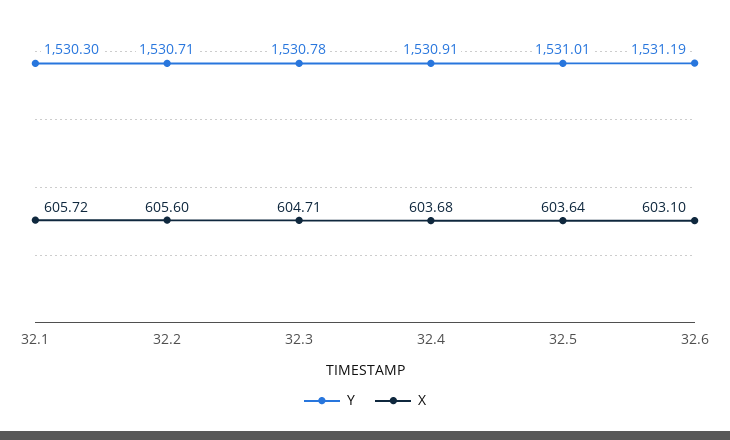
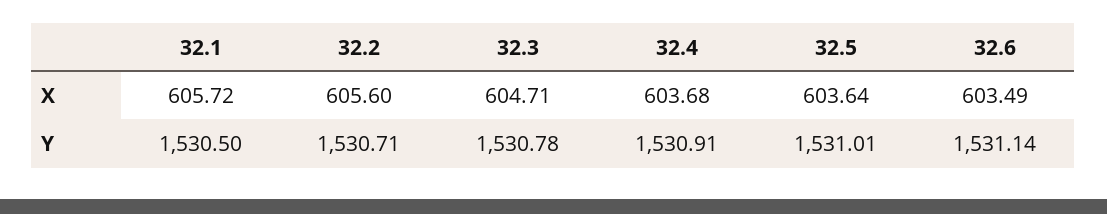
  {
    "Y": {
-     "32.1": 1530.3,
+     "32.1": 1530.5,
      "32.2": 1530.71,
      "32.3": 1530.78,
      "32.4": 1530.91,
      "32.5": 1531.01,
-     "32.6": 1531.19
+     "32.6": 1531.14
    },
    "X": {
      "32.1": 605.72,
      "32.2": 605.6,
      "32.3": 604.71,
      "32.4": 603.68,
      "32.5": 603.64,
-     "32.6": 603.1
+     "32.6": 603.49
    }
  }

